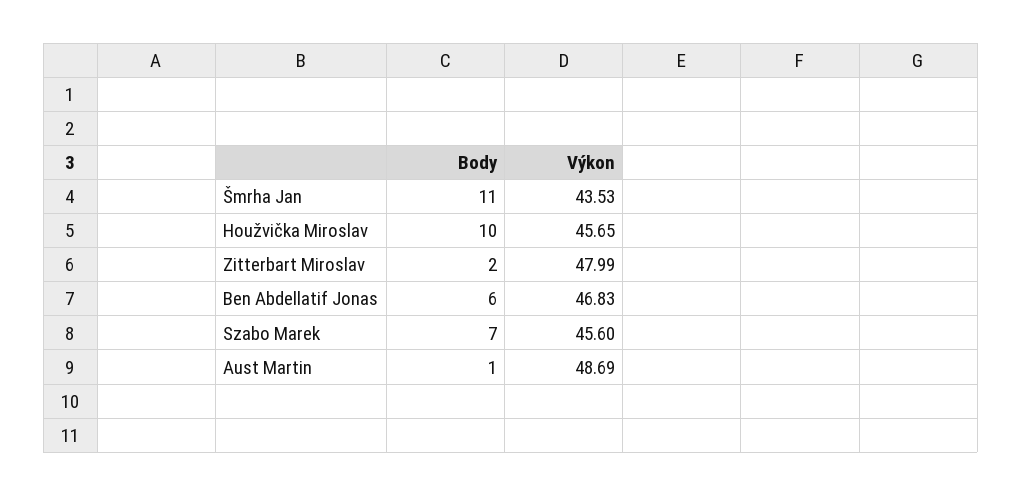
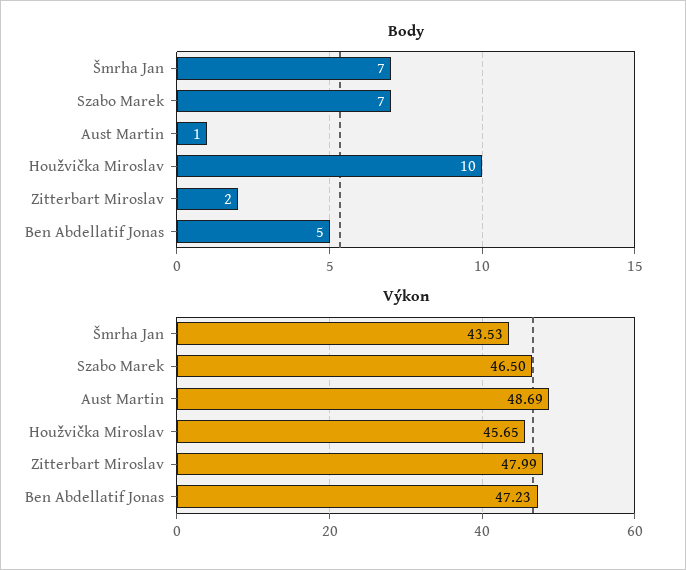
  {
    "Body": {
-     "Šmrha Jan": 11,
+     "Šmrha Jan": 7,
      "Houžvička Miroslav": 10,
      "Zitterbart Miroslav": 2,
-     "Ben Abdellatif Jonas": 6,
+     "Ben Abdellatif Jonas": 5,
      "Szabo Marek": 7,
      "Aust Martin": 1
    },
    "Výkon": {
      "Šmrha Jan": 43.53,
      "Houžvička Miroslav": 45.65,
      "Zitterbart Miroslav": 47.99,
-     "Ben Abdellatif Jonas": 46.83,
+     "Ben Abdellatif Jonas": 47.23,
-     "Szabo Marek": 45.6,
+     "Szabo Marek": 46.5,
      "Aust Martin": 48.69
    }
  }

